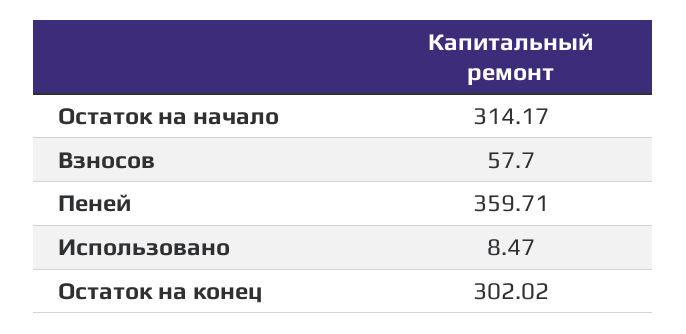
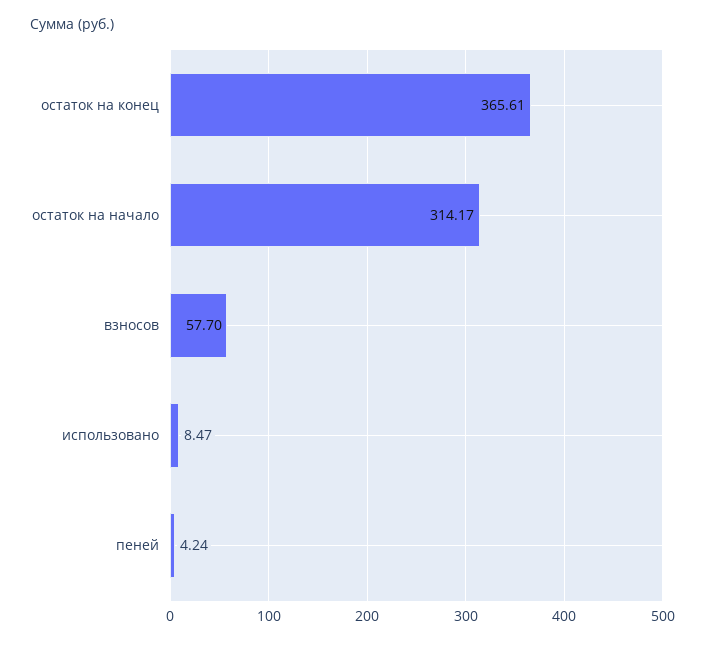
  {
    "Остаток на начало": 314.17,
    "Взносов": 57.7,
-   "Пеней": 359.71,
+   "Пеней": 4.24,
    "Использовано": 8.47,
-   "Остаток на конец": 302.02
+   "Остаток на конец": 365.61
  }

